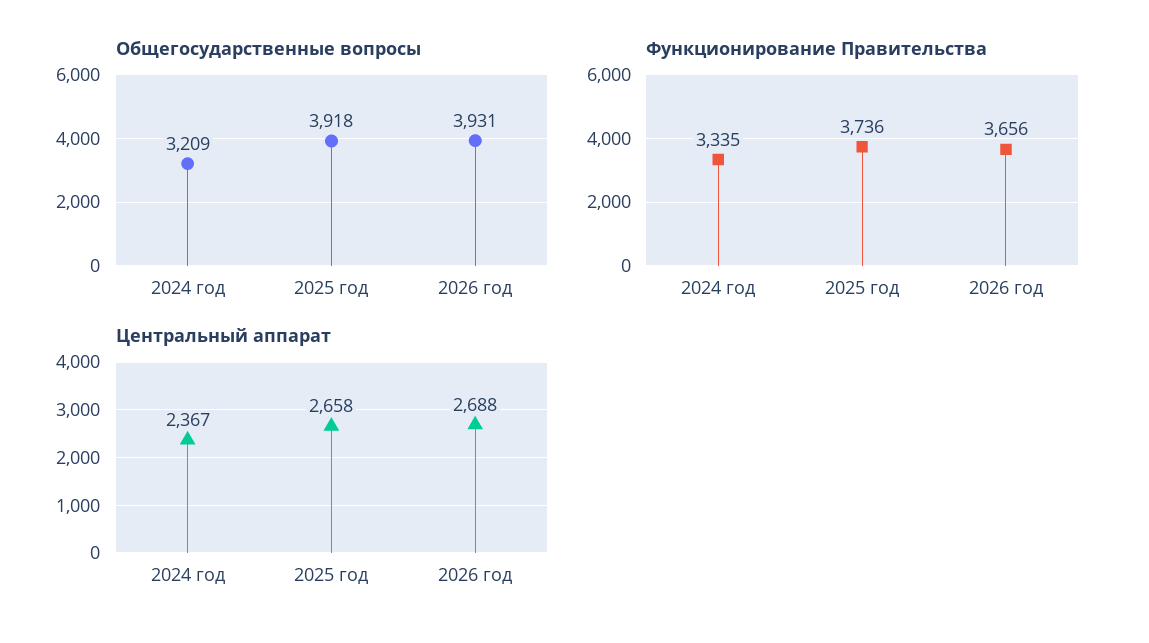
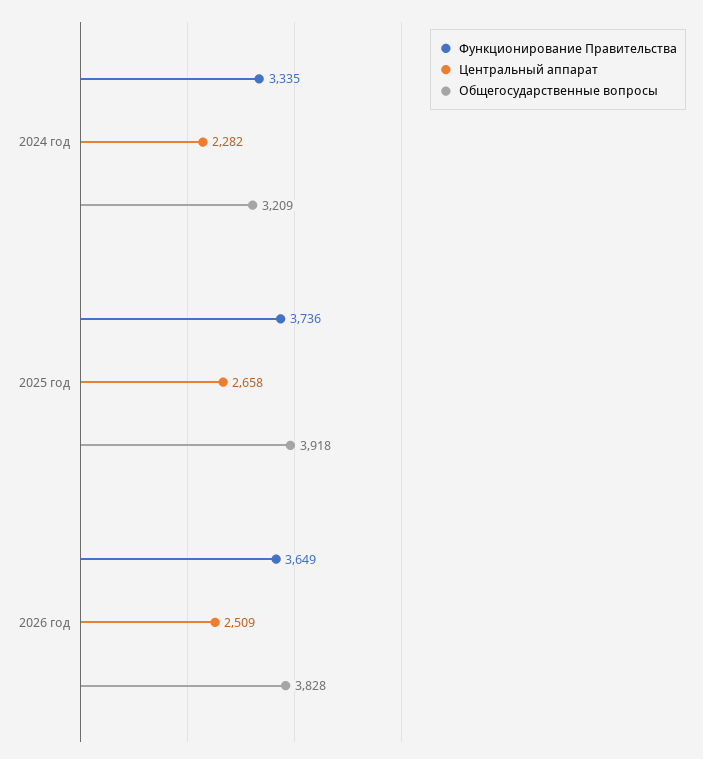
  {
    "Общегосударственные вопросы": {
      "2024 год": 3209,
      "2025 год": 3918,
-     "2026 год": 3931
+     "2026 год": 3828
    },
    "Функционирование Правительства": {
      "2024 год": 3335,
      "2025 год": 3736,
-     "2026 год": 3656
+     "2026 год": 3649
    },
    "Центральный аппарат": {
-     "2024 год": 2367,
+     "2024 год": 2282,
      "2025 год": 2658,
-     "2026 год": 2688
+     "2026 год": 2509
    }
  }

